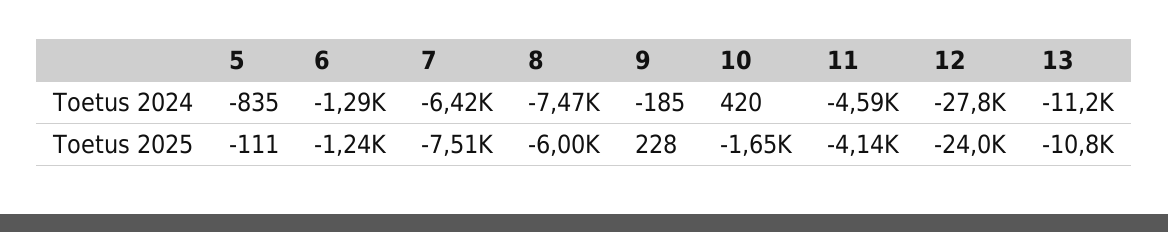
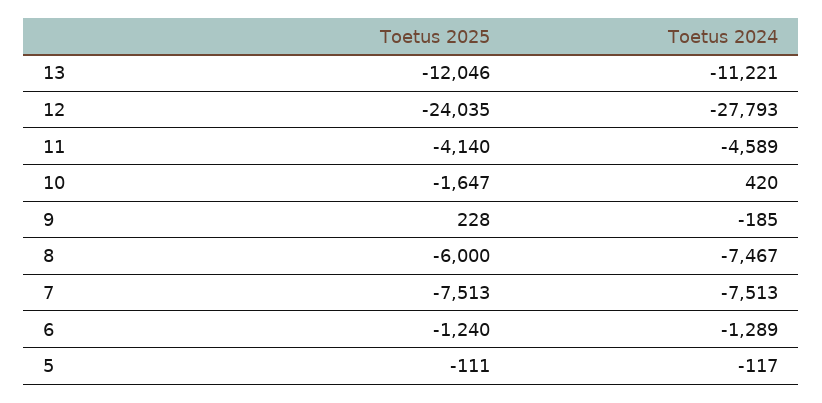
  {
    "5": {
-     "Toetus 2024": -835,
+     "Toetus 2024": -117,
      "Toetus 2025": -111
    },
    "6": {
      "Toetus 2024": -1289,
      "Toetus 2025": -1240
    },
    "7": {
-     "Toetus 2024": -6420,
+     "Toetus 2024": -7513,
      "Toetus 2025": -7513
    },
    "8": {
      "Toetus 2024": -7467,
      "Toetus 2025": -6000
    },
    "9": {
      "Toetus 2024": -185,
      "Toetus 2025": 228
    },
    "10": {
      "Toetus 2024": 420,
      "Toetus 2025": -1647
    },
    "11": {
      "Toetus 2024": -4589,
      "Toetus 2025": -4140
    },
    "12": {
      "Toetus 2024": -27793,
      "Toetus 2025": -24035
    },
    "13": {
      "Toetus 2024": -11221,
-     "Toetus 2025": -10800
+     "Toetus 2025": -12046
    }
  }

